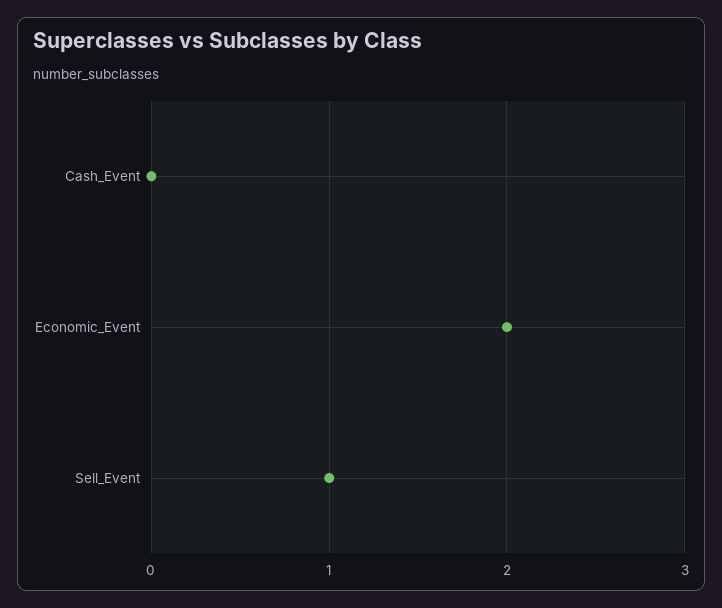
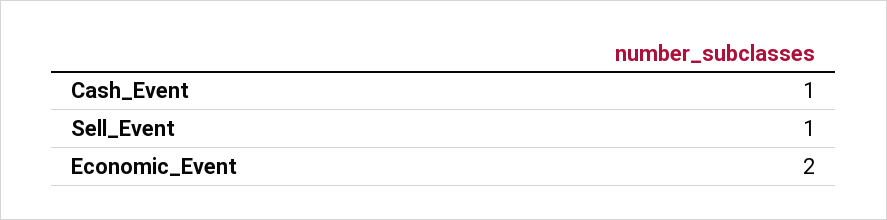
  {
-   "Cash_Event": 0,
+   "Cash_Event": 1,
    "Economic_Event": 2,
    "Sell_Event": 1
  }

